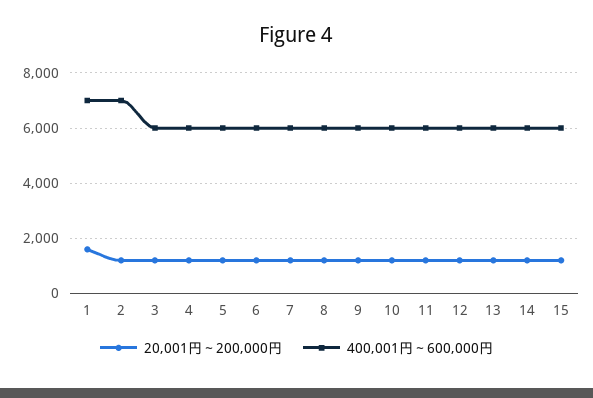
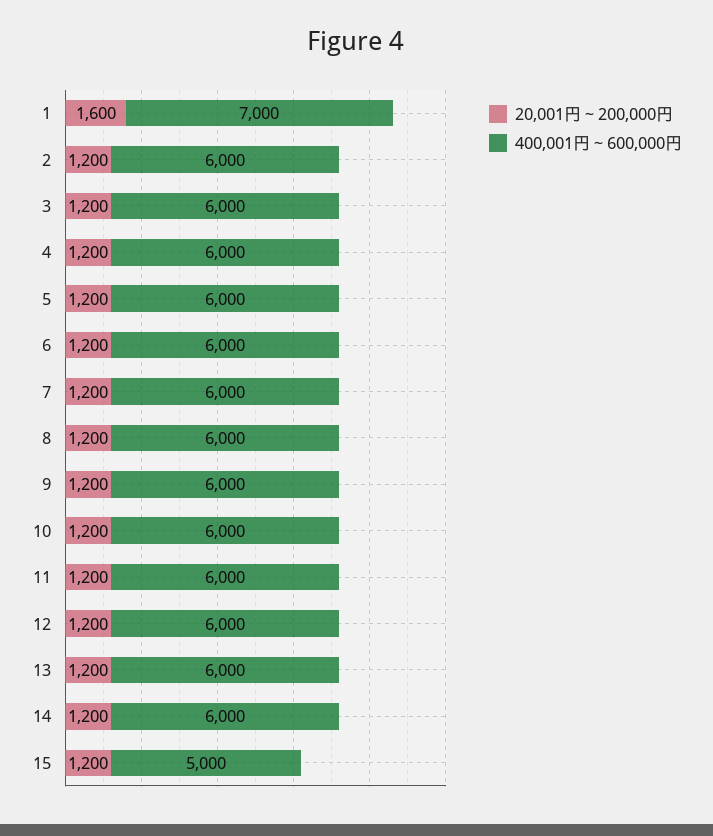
  {
    "20,001円～200,000円": {
      "1": 1600,
      "2": 1200,
      "3": 1200,
      "4": 1200,
      "5": 1200,
      "6": 1200,
      "7": 1200,
      "8": 1200,
      "9": 1200,
      "10": 1200,
      "11": 1200,
      "12": 1200,
      "13": 1200,
      "14": 1200,
      "15": 1200
    },
    "400,001円～600,000円": {
      "1": 7000,
-     "2": 7000,
+     "2": 6000,
      "3": 6000,
      "4": 6000,
      "5": 6000,
      "6": 6000,
      "7": 6000,
      "8": 6000,
      "9": 6000,
      "10": 6000,
      "11": 6000,
      "12": 6000,
      "13": 6000,
      "14": 6000,
-     "15": 6000
+     "15": 5000
    }
  }

